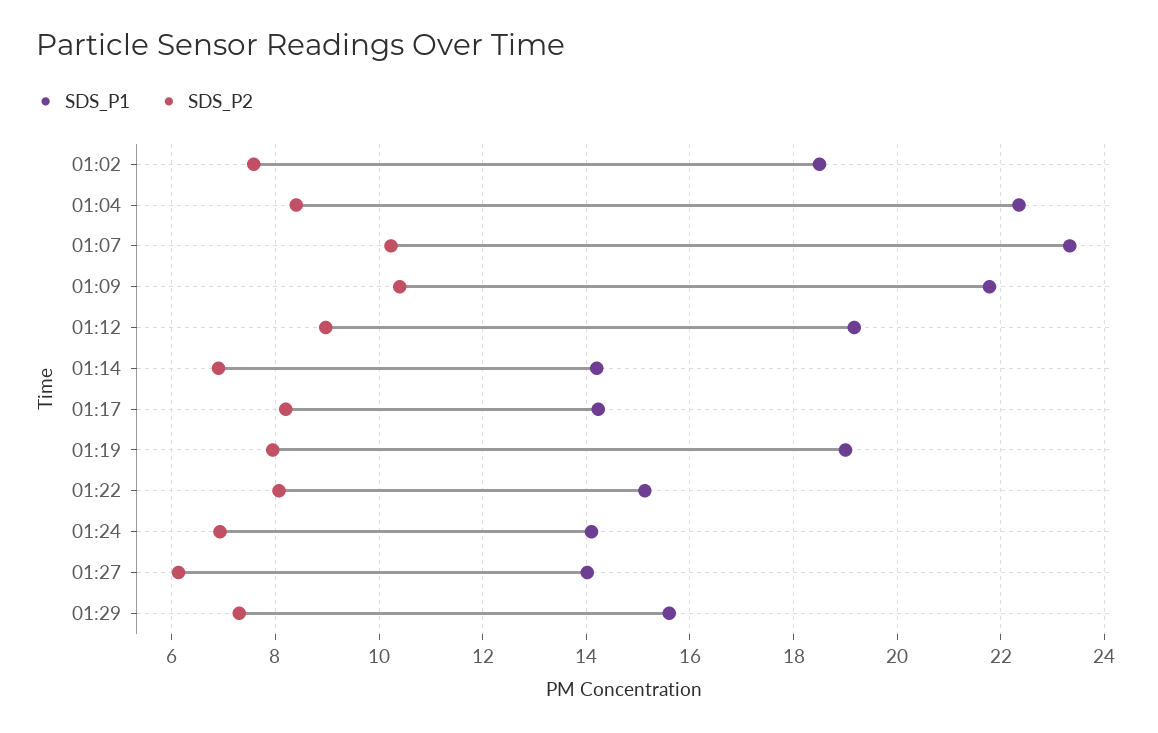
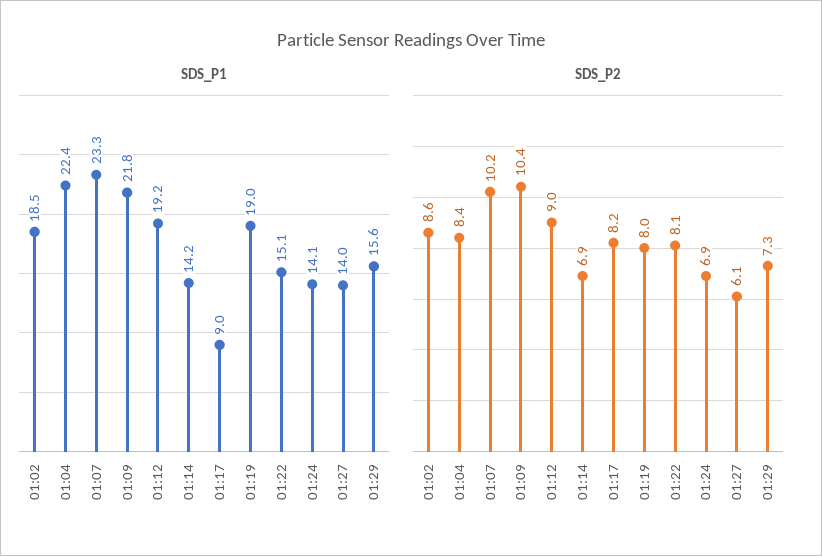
  {
    "SDS_P1": {
      "01:02": 18.5,
      "01:04": 22.4,
      "01:07": 23.3,
      "01:09": 21.8,
      "01:12": 19.2,
      "01:14": 14.2,
-     "01:17": 14.2,
+     "01:17": 9,
      "01:19": 19,
      "01:22": 15.1,
      "01:24": 14.1,
      "01:27": 14,
      "01:29": 15.6
    },
    "SDS_P2": {
-     "01:02": 7.6,
+     "01:02": 8.6,
      "01:04": 8.4,
      "01:07": 10.2,
      "01:09": 10.4,
      "01:12": 9,
      "01:14": 6.9,
      "01:17": 8.2,
      "01:19": 8,
      "01:22": 8.1,
      "01:24": 6.9,
      "01:27": 6.1,
      "01:29": 7.3
    }
  }

